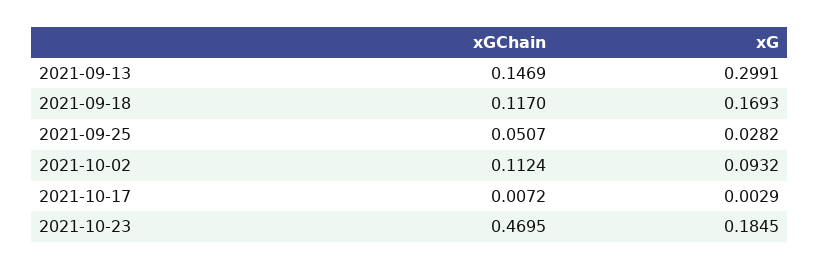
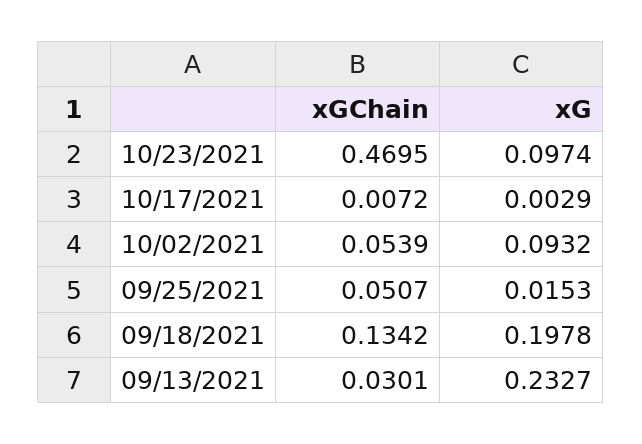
  {
    "xGChain": {
-     "2021-09-13": 0.1469,
+     "2021-09-13": 0.0301,
-     "2021-09-18": 0.117,
+     "2021-09-18": 0.1342,
      "2021-09-25": 0.0507,
-     "2021-10-02": 0.1124,
+     "2021-10-02": 0.0539,
      "2021-10-17": 0.0072,
      "2021-10-23": 0.4695
    },
    "xG": {
-     "2021-09-13": 0.2991,
+     "2021-09-13": 0.2327,
-     "2021-09-18": 0.1693,
+     "2021-09-18": 0.1978,
-     "2021-09-25": 0.0282,
+     "2021-09-25": 0.0153,
      "2021-10-02": 0.0932,
      "2021-10-17": 0.0029,
-     "2021-10-23": 0.1845
+     "2021-10-23": 0.0974
    }
  }

